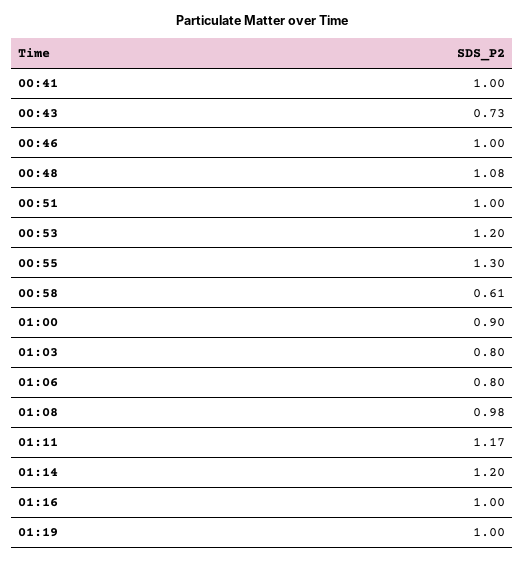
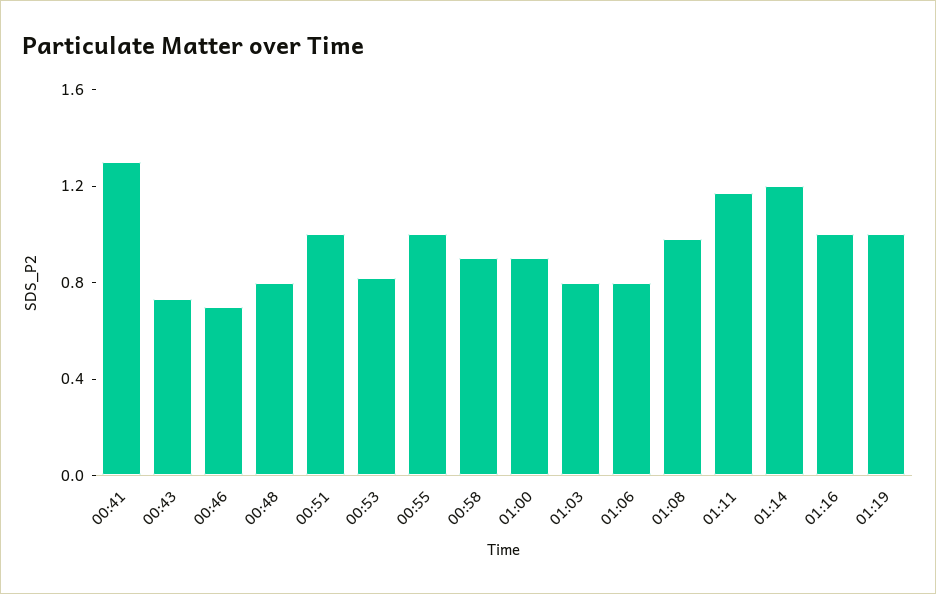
  {
-   "00:41": 1,
+   "00:41": 1.3,
    "00:43": 0.73,
-   "00:46": 1,
+   "00:46": 0.7,
-   "00:48": 1.08,
+   "00:48": 0.8,
    "00:51": 1,
-   "00:53": 1.2,
+   "00:53": 0.8,
-   "00:55": 1.3,
+   "00:55": 1,
-   "00:58": 0.61,
+   "00:58": 0.9,
    "01:00": 0.9,
    "01:03": 0.8,
    "01:06": 0.8,
    "01:08": 0.98,
    "01:11": 1.17,
    "01:14": 1.2,
    "01:16": 1,
    "01:19": 1
  }

